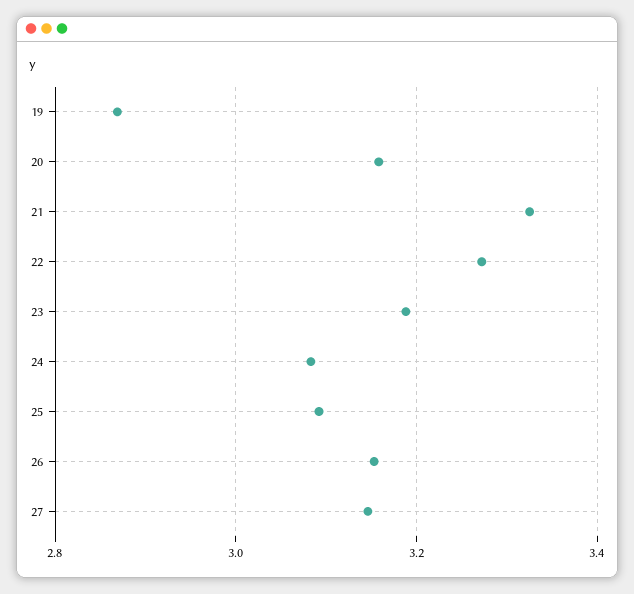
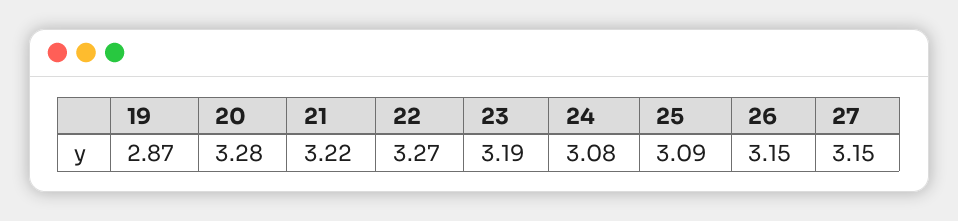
  {
    "19": 2.87,
-   "20": 3.16,
+   "20": 3.28,
-   "21": 3.32,
+   "21": 3.22,
    "22": 3.27,
    "23": 3.19,
    "24": 3.08,
    "25": 3.09,
    "26": 3.15,
    "27": 3.15
  }

